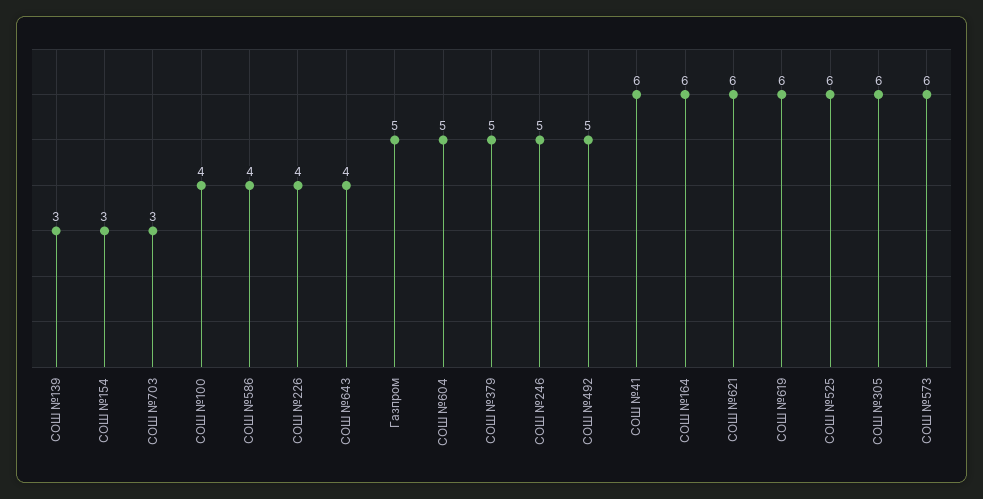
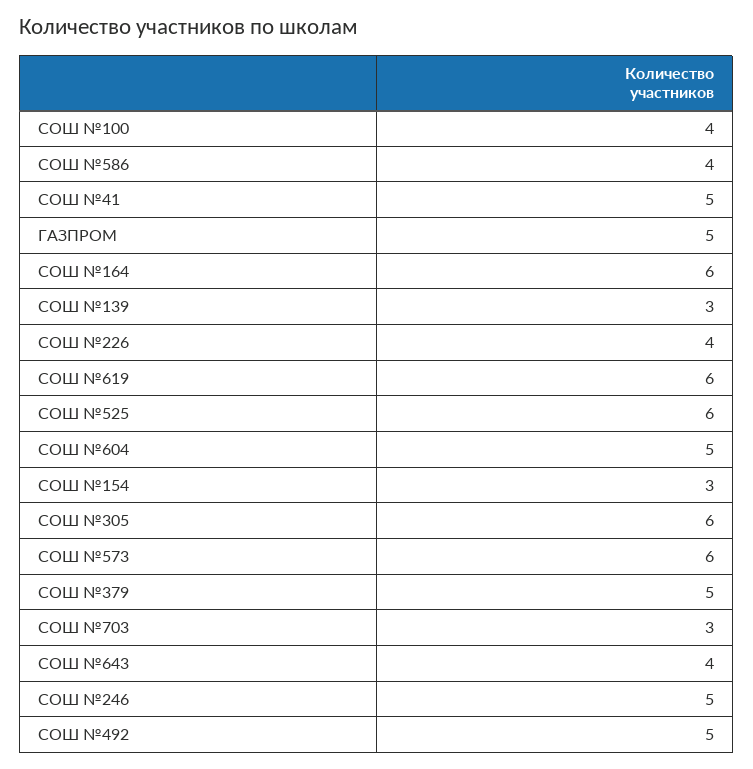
  {
    "СОШ №139": 3,
    "СОШ №154": 3,
    "СОШ №703": 3,
    "СОШ №100": 4,
    "СОШ №586": 4,
    "СОШ №226": 4,
    "СОШ №643": 4,
    "Газпром": 5,
    "СОШ №604": 5,
    "СОШ №379": 5,
    "СОШ №246": 5,
    "СОШ №492": 5,
-   "СОШ №41": 6,
+   "СОШ №41": 5,
    "СОШ №164": 6,
-   "СОШ №621": 6,
    "СОШ №619": 6,
    "СОШ №525": 6,
    "СОШ №305": 6,
    "СОШ №573": 6
  }

